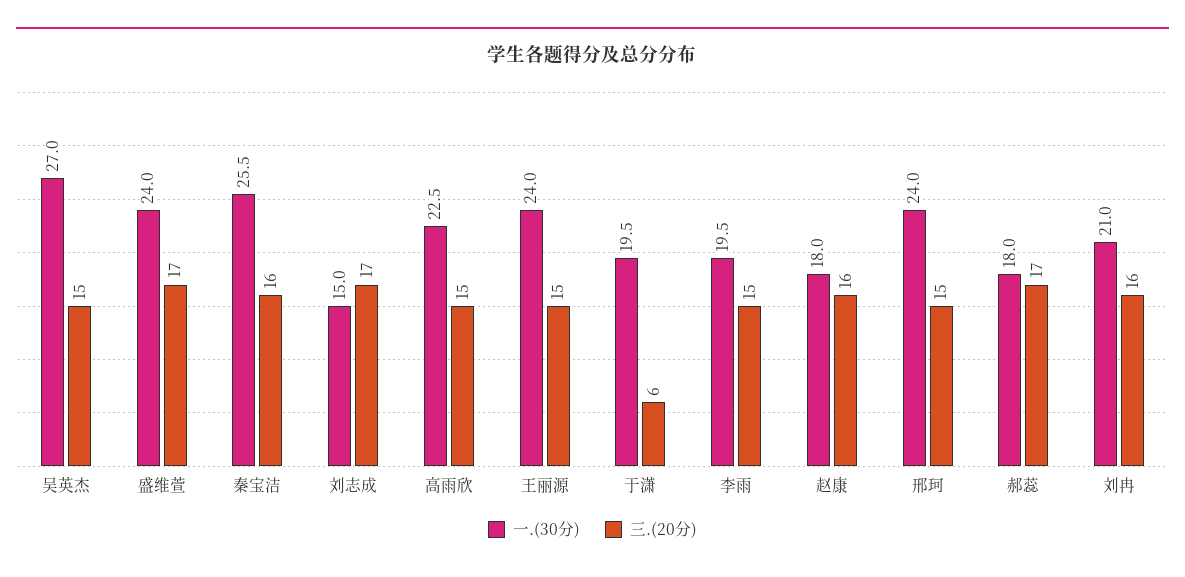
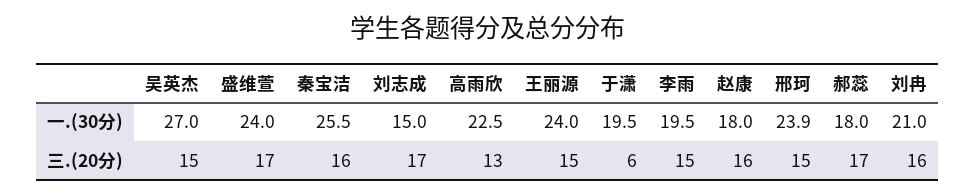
  {
    "一.(30分)": {
      "吴英杰": 27,
      "盛维萱": 24,
      "秦宝洁": 25.5,
      "刘志成": 15,
      "高雨欣": 22.5,
      "王丽源": 24,
      "于潇": 19.5,
      "李雨": 19.5,
      "赵康": 18,
-     "邢珂": 24,
+     "邢珂": 23.9,
      "郝蕊": 18,
      "刘冉": 21
    },
    "三.(20分)": {
      "吴英杰": 15,
      "盛维萱": 17,
      "秦宝洁": 16,
      "刘志成": 17,
-     "高雨欣": 15,
+     "高雨欣": 13,
      "王丽源": 15,
      "于潇": 6,
      "李雨": 15,
      "赵康": 16,
      "邢珂": 15,
      "郝蕊": 17,
      "刘冉": 16
    }
  }

